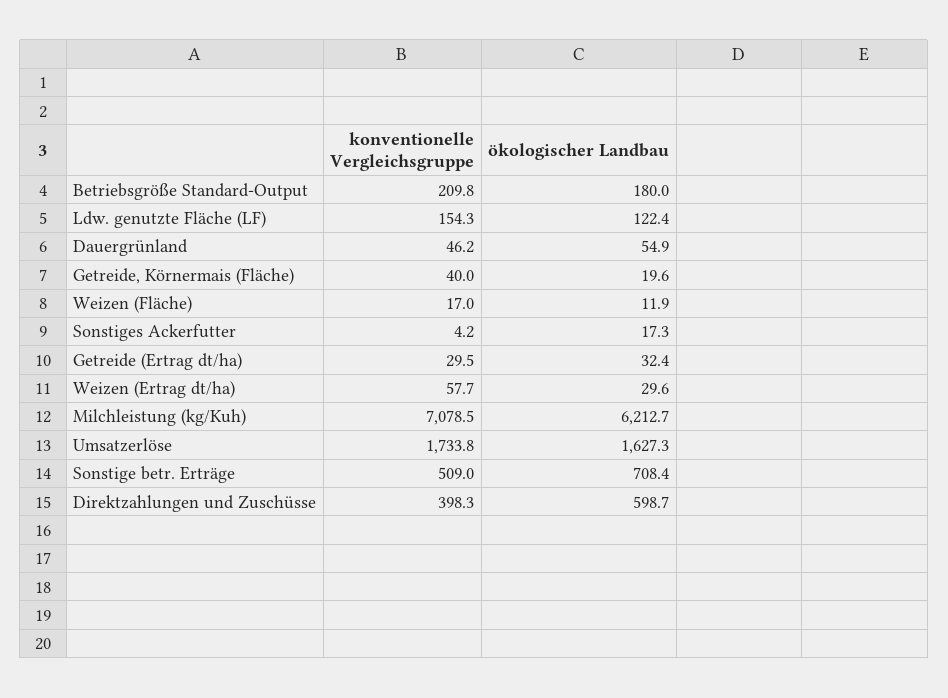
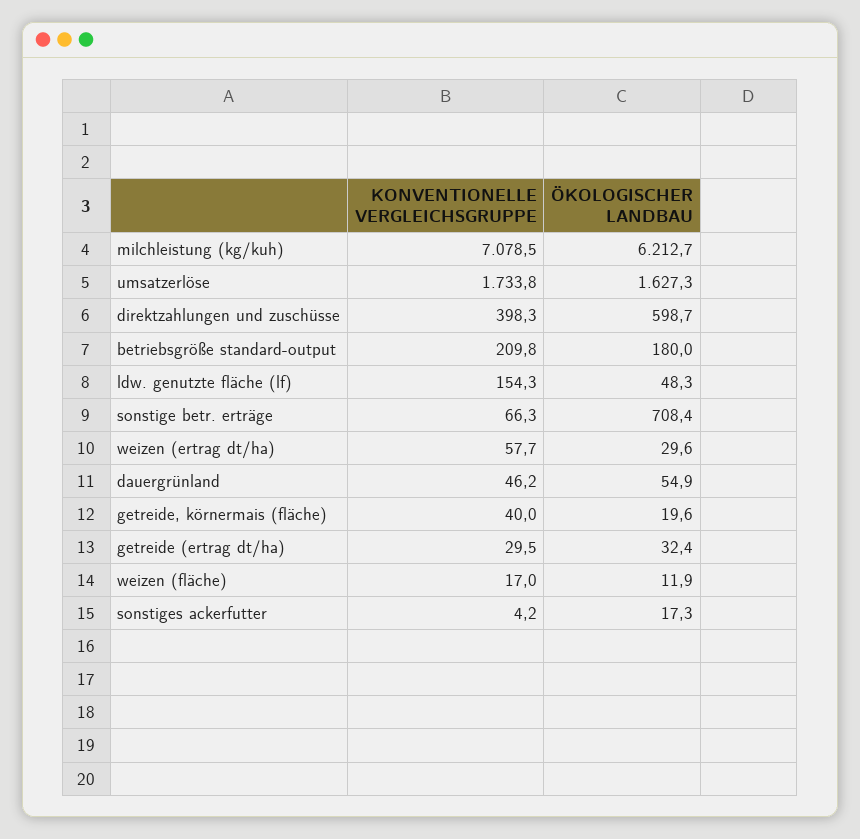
  {
    "konventionelle Vergleichsgruppe": {
      "Betriebsgröße Standard-Output": 209.8,
      "Ldw. genutzte Fläche (LF)": 154.3,
      "Dauergrünland": 46.2,
      "Getreide, Körnermais (Fläche)": 40,
      "Weizen (Fläche)": 17,
      "Sonstiges Ackerfutter": 4.2,
      "Getreide (Ertrag dt/ha)": 29.5,
      "Weizen (Ertrag dt/ha)": 57.7,
      "Milchleistung (kg/Kuh)": 7078.5,
      "Umsatzerlöse": 1733.8,
-     "Sonstige betr. Erträge": 509,
+     "Sonstige betr. Erträge": 66.3,
      "Direktzahlungen und Zuschüsse": 398.3
    },
    "ökologischer Landbau": {
      "Betriebsgröße Standard-Output": 180,
-     "Ldw. genutzte Fläche (LF)": 122.4,
+     "Ldw. genutzte Fläche (LF)": 48.3,
      "Dauergrünland": 54.9,
      "Getreide, Körnermais (Fläche)": 19.6,
      "Weizen (Fläche)": 11.9,
      "Sonstiges Ackerfutter": 17.3,
      "Getreide (Ertrag dt/ha)": 32.4,
      "Weizen (Ertrag dt/ha)": 29.6,
      "Milchleistung (kg/Kuh)": 6212.7,
      "Umsatzerlöse": 1627.3,
      "Sonstige betr. Erträge": 708.4,
      "Direktzahlungen und Zuschüsse": 598.7
    }
  }

